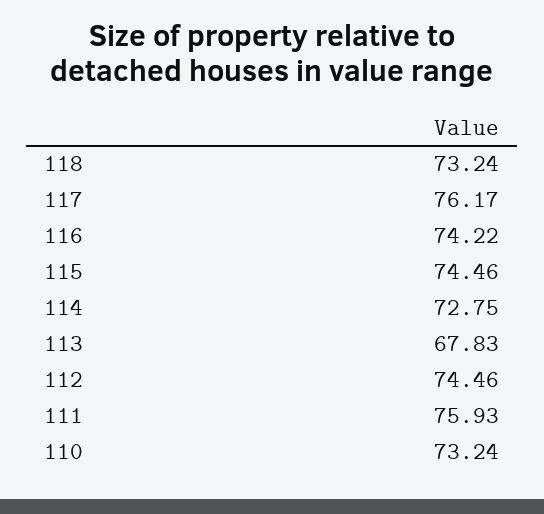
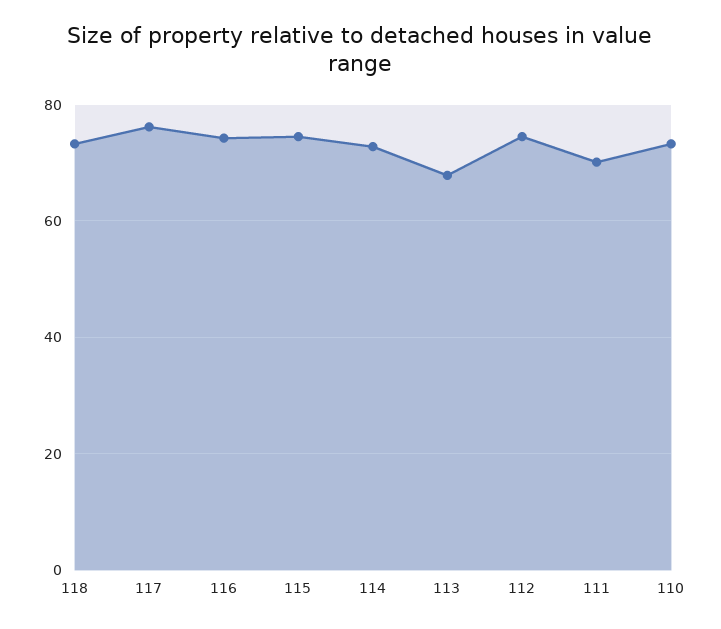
  {
    "118": 73.24,
    "117": 76.17,
    "116": 74.22,
    "115": 74.46,
    "114": 72.75,
    "113": 67.83,
    "112": 74.46,
-   "111": 75.93,
+   "111": 70,
    "110": 73.24
  }

